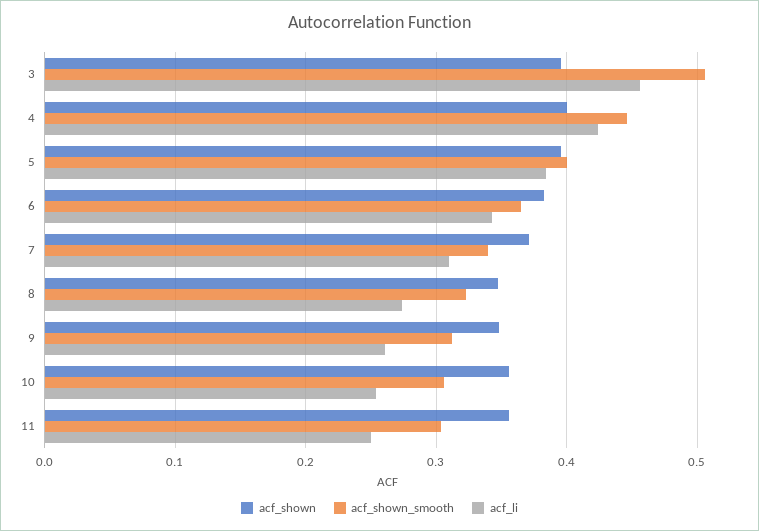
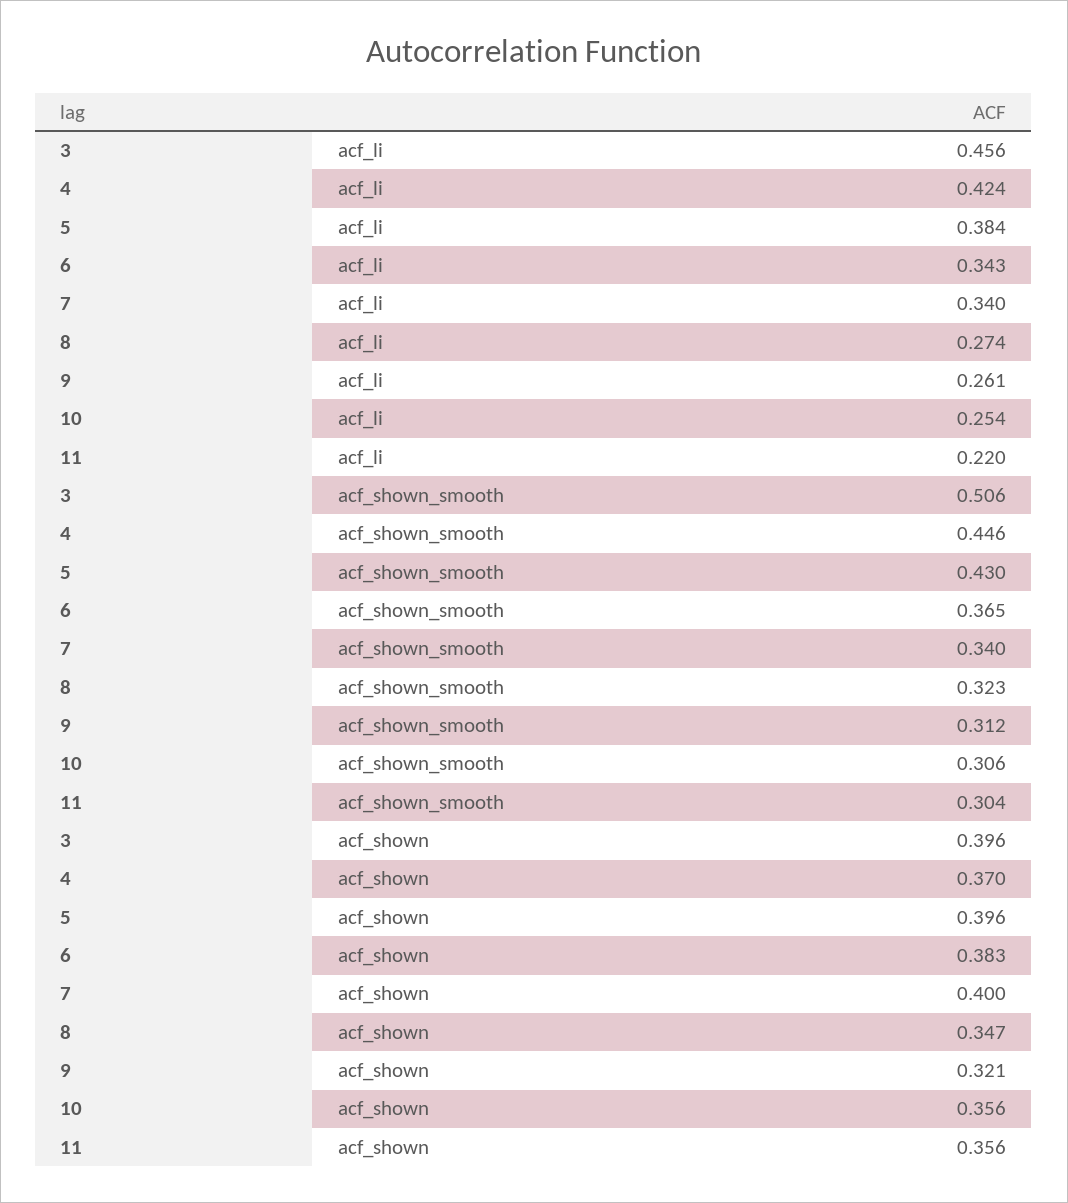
  {
    "acf_shown": {
      "3": 0.396,
-     "4": 0.4,
+     "4": 0.37,
      "5": 0.396,
      "6": 0.383,
-     "7": 0.37,
+     "7": 0.4,
      "8": 0.347,
-     "9": 0.35,
+     "9": 0.321,
      "10": 0.356,
      "11": 0.356
    },
    "acf_shown_smooth": {
      "3": 0.506,
      "4": 0.446,
-     "5": 0.4,
+     "5": 0.43,
      "6": 0.365,
      "7": 0.34,
      "8": 0.323,
      "9": 0.312,
      "10": 0.306,
      "11": 0.304
    },
    "acf_li": {
      "3": 0.456,
      "4": 0.424,
      "5": 0.384,
      "6": 0.343,
-     "7": 0.31,
+     "7": 0.34,
      "8": 0.274,
      "9": 0.261,
      "10": 0.254,
-     "11": 0.25
+     "11": 0.22
    }
  }

